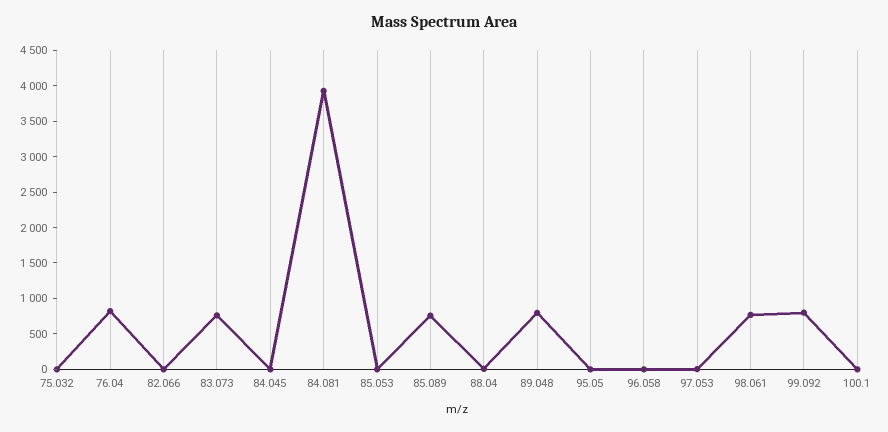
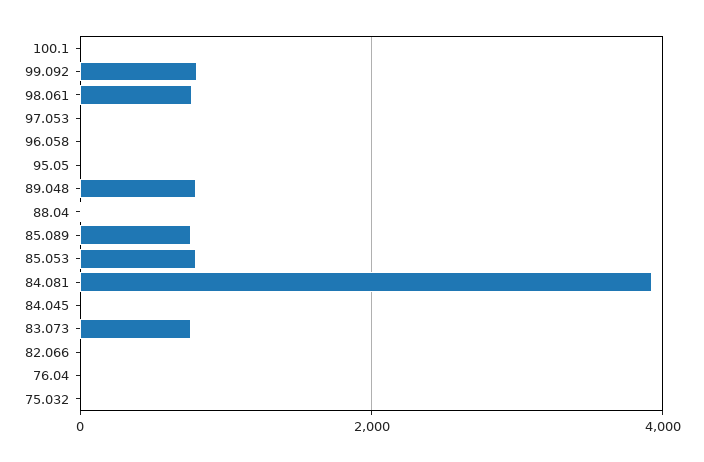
  {
    "75.032": 0,
-   "76.04": 750,
+   "76.04": 0,
    "82.066": 0,
    "83.073": 800,
    "84.045": 0,
    "84.081": 4000,
-   "85.053": 0,
+   "85.053": 800,
    "85.089": 800,
    "88.04": 0,
    "89.048": 800,
    "95.05": 0,
    "96.058": 0,
    "97.053": 0,
    "98.061": 800,
    "99.092": 800,
    "100.1": 0
  }

